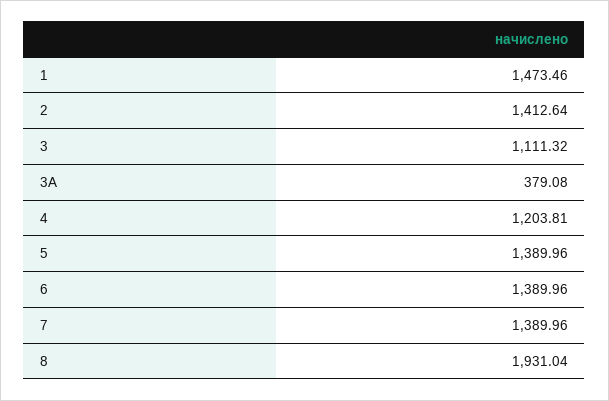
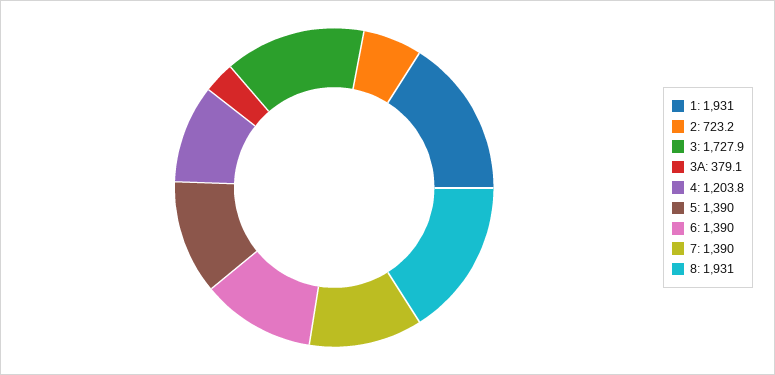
  {
-   "1": 1473.46,
+   "1": 1931,
-   "2": 1412.64,
+   "2": 723.2,
-   "3": 1111.32,
+   "3": 1727.9,
    "3А": 379.08,
    "4": 1203.81,
    "5": 1389.96,
    "6": 1389.96,
    "7": 1389.96,
    "8": 1931.04
  }

